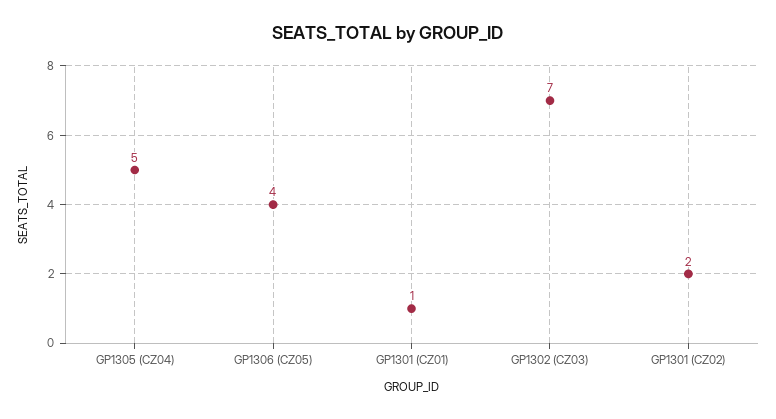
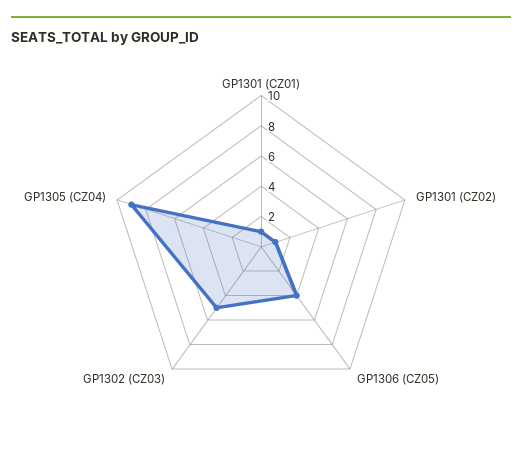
  {
-   "GP1305 (CZ04)": 5,
+   "GP1305 (CZ04)": 9,
    "GP1306 (CZ05)": 4,
    "GP1301 (CZ01)": 1,
-   "GP1302 (CZ03)": 7,
+   "GP1302 (CZ03)": 5,
-   "GP1301 (CZ02)": 2
+   "GP1301 (CZ02)": 1
  }

